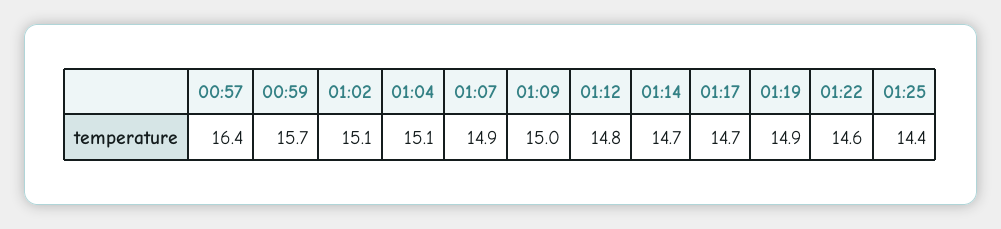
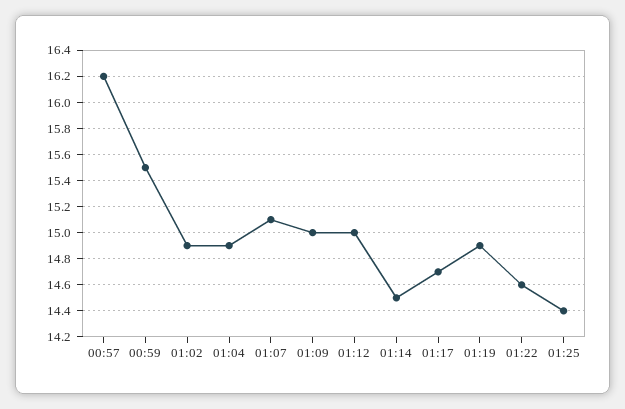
  {
-   "00:57": 16.4,
+   "00:57": 16.2,
-   "00:59": 15.7,
+   "00:59": 15.5,
-   "01:02": 15.1,
+   "01:02": 14.9,
-   "01:04": 15.1,
+   "01:04": 14.9,
-   "01:07": 14.9,
+   "01:07": 15.1,
    "01:09": 15,
-   "01:12": 14.8,
+   "01:12": 15,
-   "01:14": 14.7,
+   "01:14": 14.5,
    "01:17": 14.7,
    "01:19": 14.9,
    "01:22": 14.6,
    "01:25": 14.4
  }

